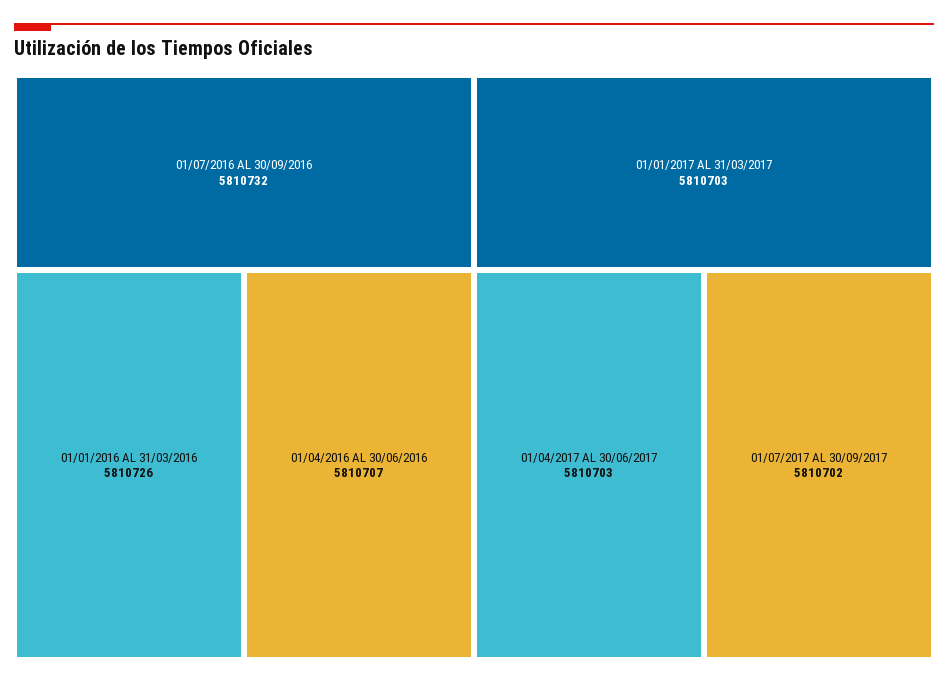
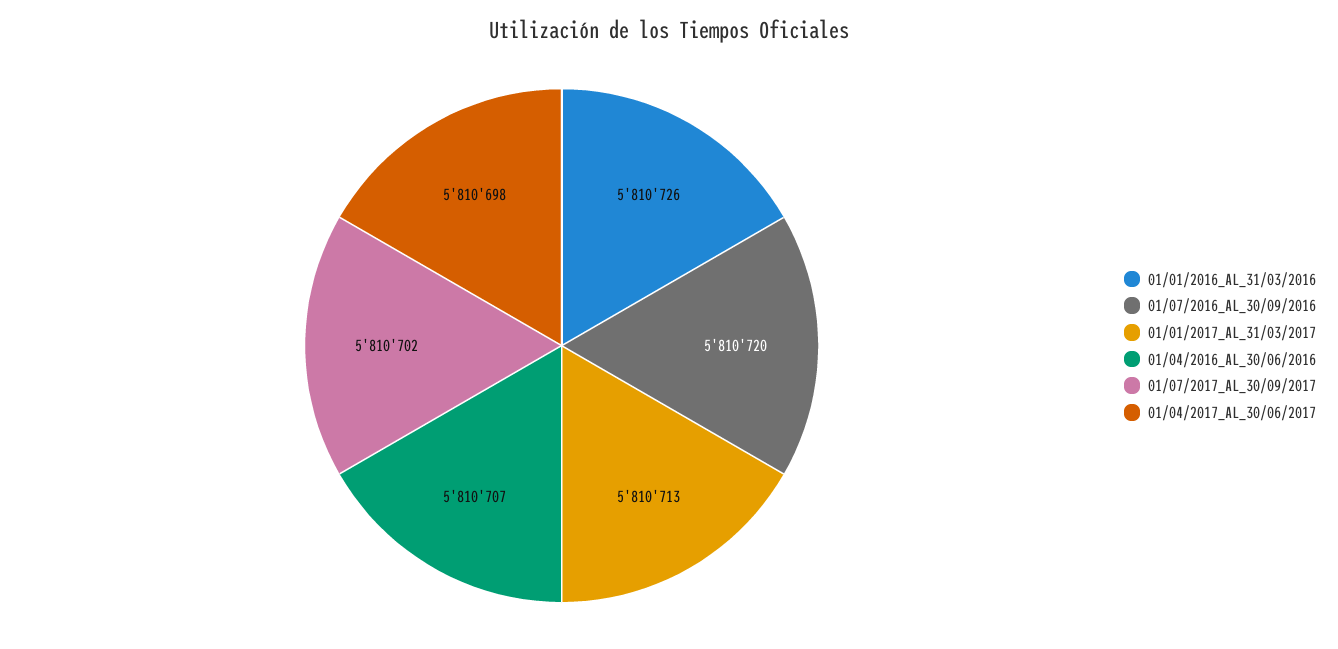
  {
-   "01/07/2016 AL 30/09/2016": 5810732,
+   "01/07/2016 AL 30/09/2016": 5810720,
    "01/01/2016 AL 31/03/2016": 5810726,
    "01/04/2016 AL 30/06/2016": 5810707,
-   "01/01/2017 AL 31/03/2017": 5810703,
+   "01/01/2017 AL 31/03/2017": 5810713,
-   "01/04/2017 AL 30/06/2017": 5810703,
+   "01/04/2017 AL 30/06/2017": 5810698,
    "01/07/2017 AL 30/09/2017": 5810702
  }

